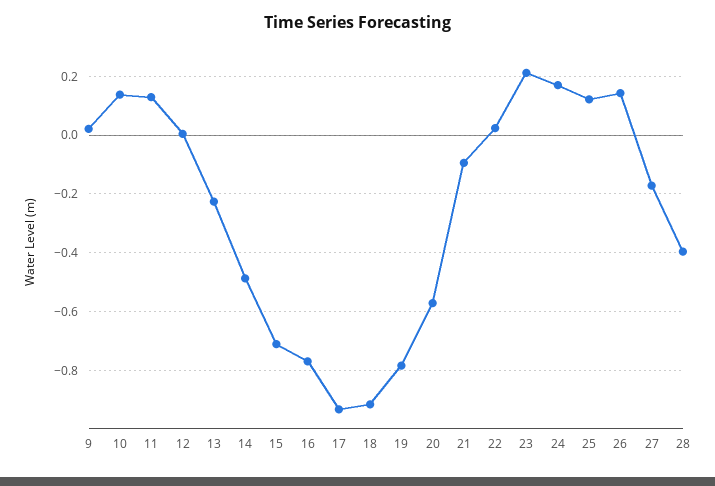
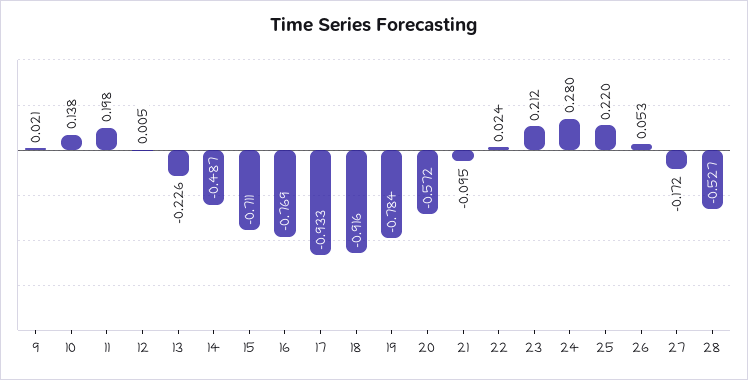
  {
    "9": 0.021,
    "10": 0.138,
-   "11": 0.125,
+   "11": 0.198,
    "12": 0.005,
    "13": -0.226,
    "14": -0.487,
    "15": -0.711,
    "16": -0.769,
    "17": -0.933,
    "18": -0.916,
    "19": -0.784,
    "20": -0.572,
    "21": -0.095,
    "22": 0.024,
    "23": 0.212,
-   "24": 0.175,
+   "24": 0.28,
-   "25": 0.125,
+   "25": 0.22,
-   "26": 0.15,
+   "26": 0.053,
    "27": -0.172,
-   "28": -0.4
+   "28": -0.527
  }

